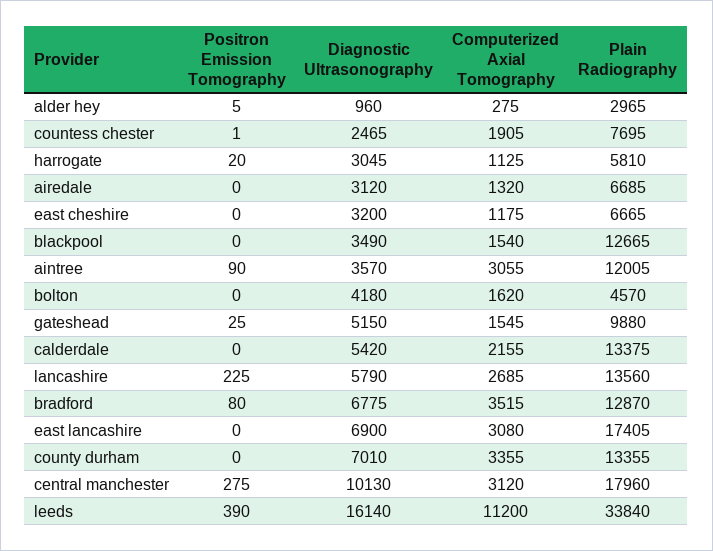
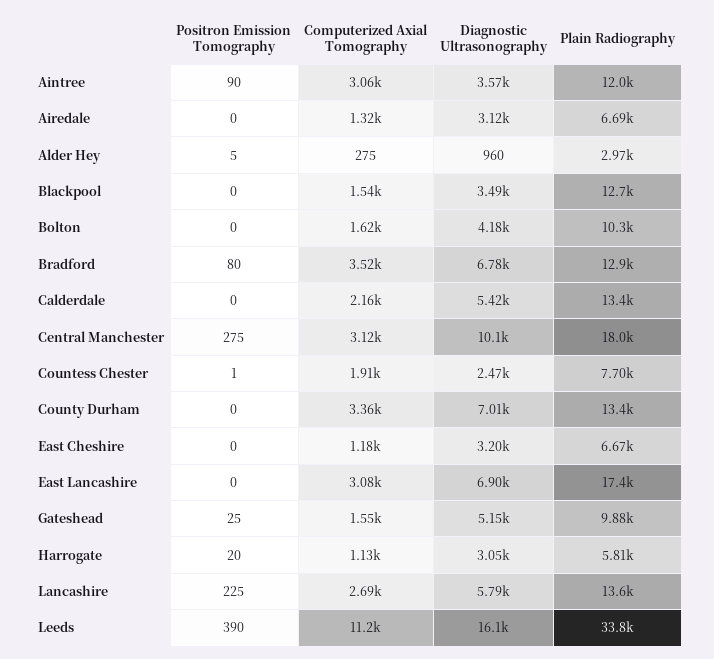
  {
    "Positron Emission Tomography": {
      "alder hey": 5,
      "countess chester": 1,
      "harrogate": 20,
      "airedale": 0,
      "east cheshire": 0,
      "blackpool": 0,
      "aintree": 90,
      "bolton": 0,
      "gateshead": 25,
      "calderdale": 0,
      "lancashire": 225,
      "bradford": 80,
      "east lancashire": 0,
      "county durham": 0,
      "central manchester": 275,
      "leeds": 390
    },
    "Diagnostic Ultrasonography": {
      "alder hey": 960,
      "countess chester": 2465,
      "harrogate": 3045,
      "airedale": 3120,
      "east cheshire": 3200,
      "blackpool": 3490,
      "aintree": 3570,
      "bolton": 4180,
      "gateshead": 5150,
      "calderdale": 5420,
      "lancashire": 5790,
      "bradford": 6775,
      "east lancashire": 6900,
      "county durham": 7010,
      "central manchester": 10130,
      "leeds": 16140
    },
    "Computerized Axial Tomography": {
      "alder hey": 275,
      "countess chester": 1905,
      "harrogate": 1125,
      "airedale": 1320,
      "east cheshire": 1175,
      "blackpool": 1540,
      "aintree": 3055,
      "bolton": 1620,
      "gateshead": 1545,
      "calderdale": 2155,
      "lancashire": 2685,
      "bradford": 3515,
      "east lancashire": 3080,
      "county durham": 3355,
      "central manchester": 3120,
      "leeds": 11200
    },
    "Plain Radiography": {
      "alder hey": 2965,
      "countess chester": 7695,
      "harrogate": 5810,
      "airedale": 6685,
      "east cheshire": 6665,
      "blackpool": 12665,
      "aintree": 12005,
-     "bolton": 4570,
+     "bolton": 10300,
      "gateshead": 9880,
      "calderdale": 13375,
      "lancashire": 13560,
      "bradford": 12870,
      "east lancashire": 17405,
      "county durham": 13355,
      "central manchester": 17960,
      "leeds": 33840
    }
  }

